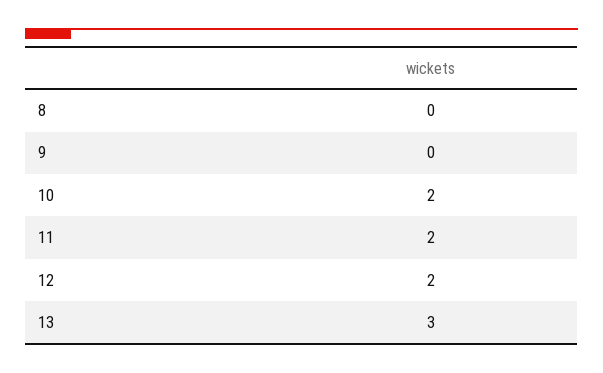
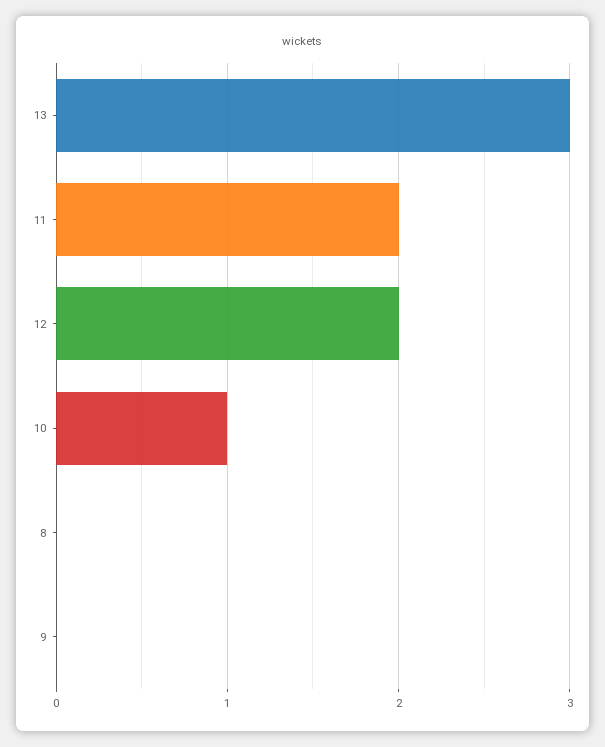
  {
    "8": 0,
    "9": 0,
-   "10": 2,
+   "10": 1,
    "11": 2,
    "12": 2,
    "13": 3
  }

